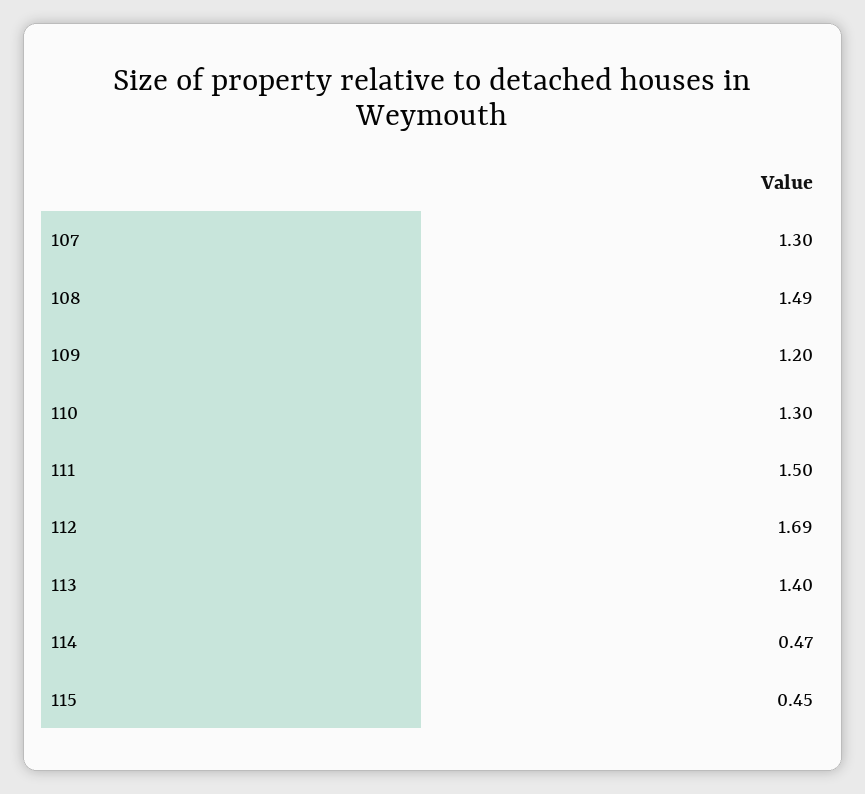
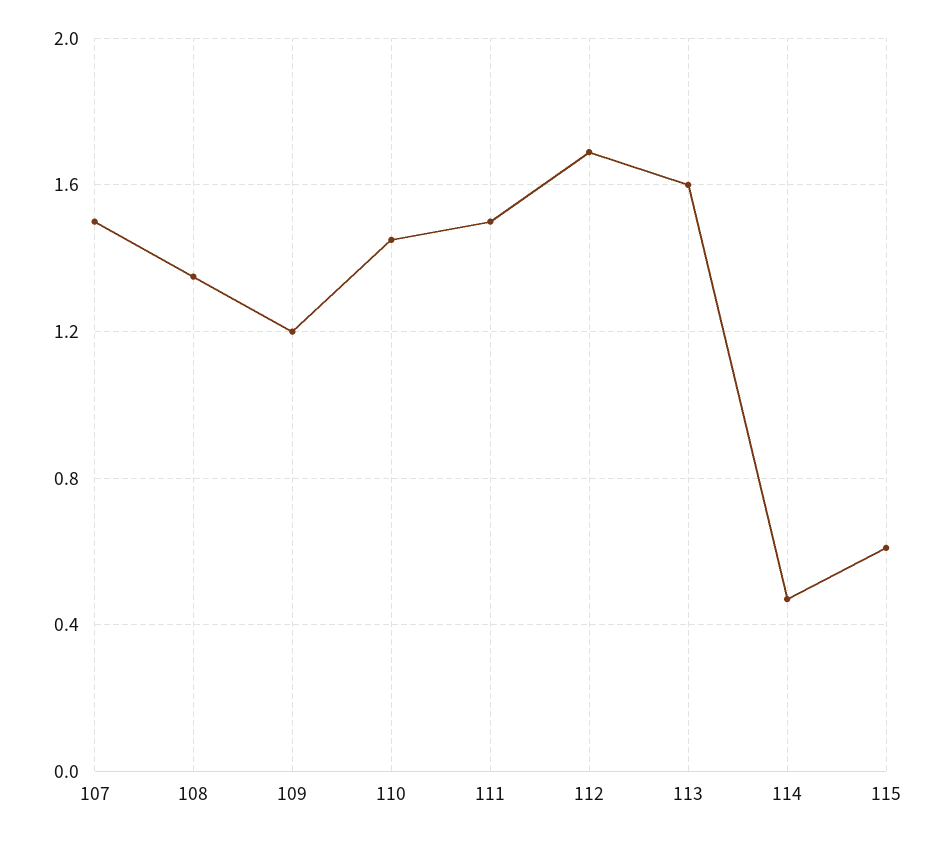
  {
-   "107": 1.3,
+   "107": 1.5,
-   "108": 1.49,
+   "108": 1.35,
    "109": 1.2,
-   "110": 1.3,
+   "110": 1.45,
    "111": 1.5,
    "112": 1.69,
-   "113": 1.4,
+   "113": 1.6,
    "114": 0.47,
-   "115": 0.45
+   "115": 0.6
  }

